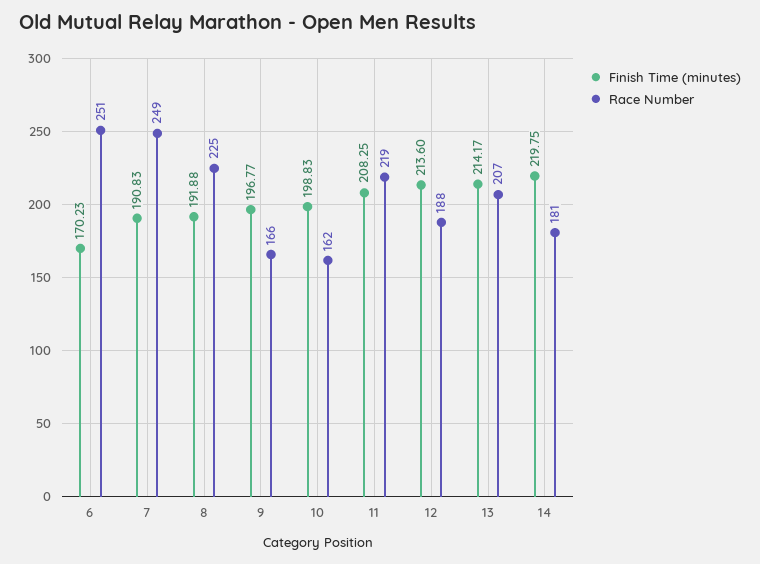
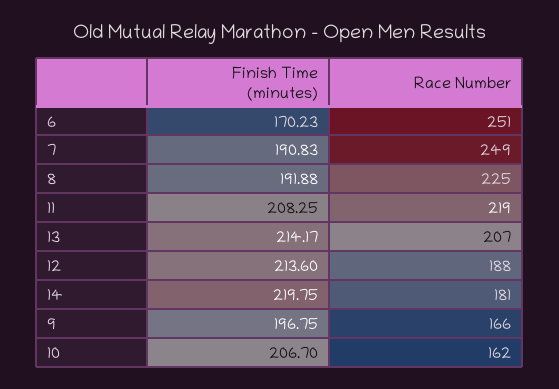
  {
    "Finish Time (minutes)": {
      "6": 170.23,
      "7": 190.83,
      "8": 191.88,
-     "9": 196.77,
+     "9": 196.75,
-     "10": 198.83,
+     "10": 206.7,
      "11": 208.25,
      "12": 213.6,
      "13": 214.17,
      "14": 219.75
    },
    "Race Number": {
      "6": 251,
      "7": 249,
      "8": 225,
      "9": 166,
      "10": 162,
      "11": 219,
      "12": 188,
      "13": 207,
      "14": 181
    }
  }

